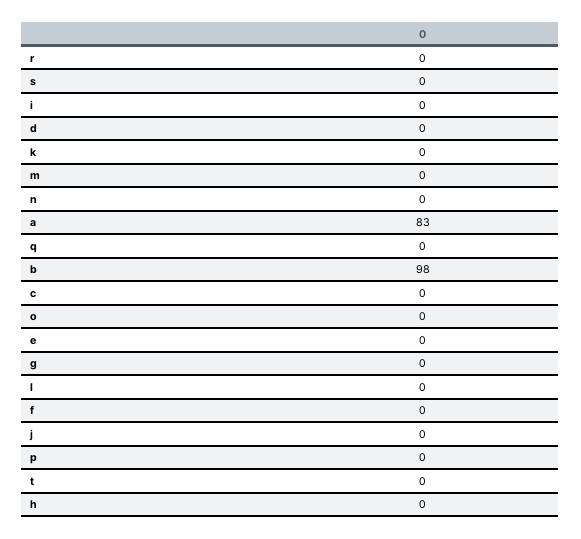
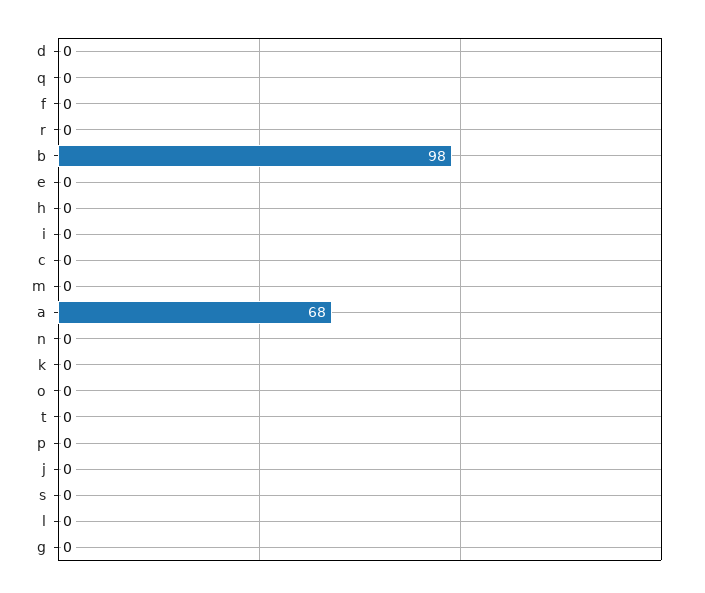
  {
    "r": 0,
    "s": 0,
    "i": 0,
    "d": 0,
    "k": 0,
    "m": 0,
    "n": 0,
-   "a": 83,
+   "a": 68,
    "q": 0,
    "b": 98,
    "c": 0,
    "o": 0,
    "e": 0,
    "g": 0,
    "l": 0,
    "f": 0,
    "j": 0,
    "p": 0,
    "t": 0,
    "h": 0
  }

